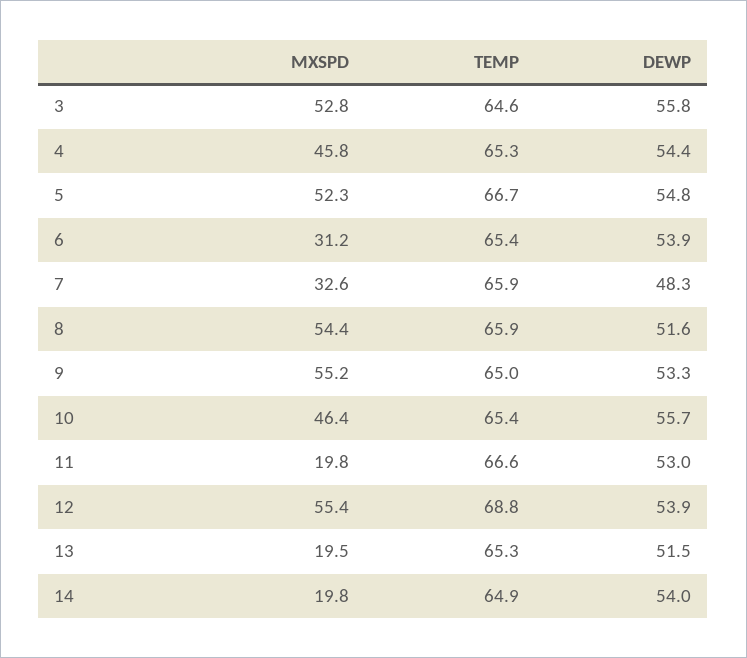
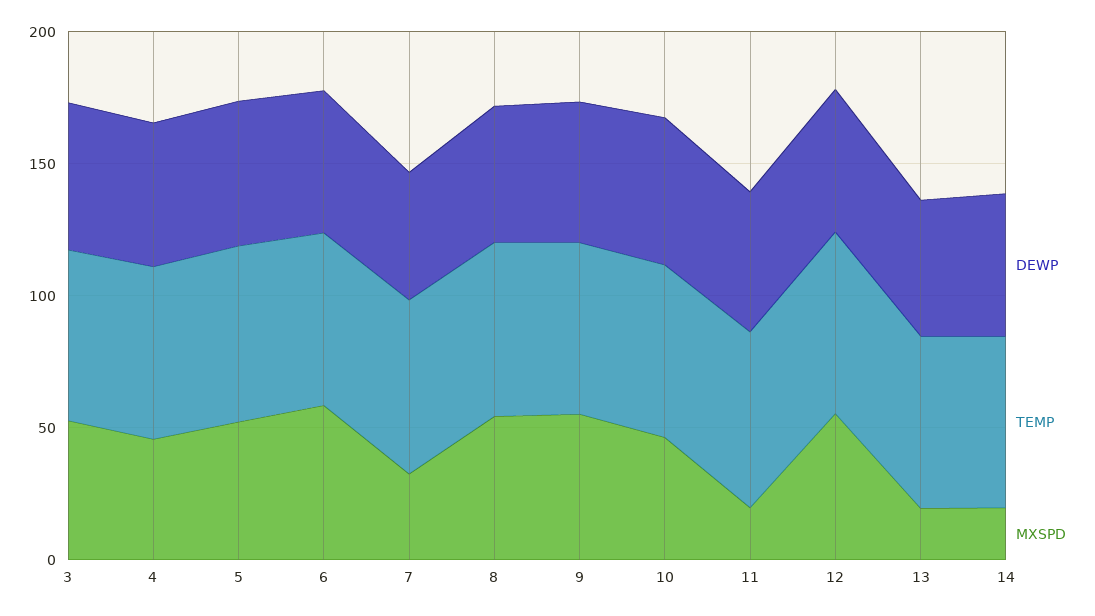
  {
    "MXSPD": {
      "3": 52.8,
      "4": 45.8,
      "5": 52.3,
-     "6": 31.2,
+     "6": 60,
      "7": 32.6,
      "8": 54.4,
      "9": 55.2,
      "10": 46.4,
      "11": 19.8,
      "12": 55.4,
      "13": 19.5,
      "14": 19.8
    },
    "TEMP": {
      "3": 64.6,
      "4": 65.3,
      "5": 66.7,
      "6": 65.4,
      "7": 65.9,
      "8": 65.9,
      "9": 65,
      "10": 65.4,
      "11": 66.6,
      "12": 68.8,
      "13": 65.3,
      "14": 64.9
    },
    "DEWP": {
      "3": 55.8,
      "4": 54.4,
      "5": 54.8,
      "6": 53.9,
      "7": 48.3,
      "8": 51.6,
      "9": 53.3,
      "10": 55.7,
      "11": 53,
      "12": 53.9,
      "13": 51.5,
      "14": 54
    }
  }

